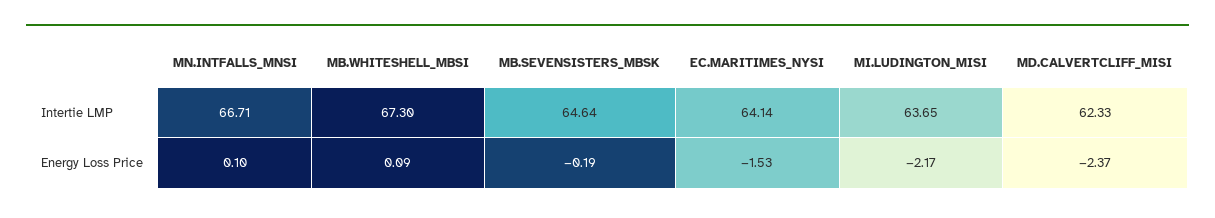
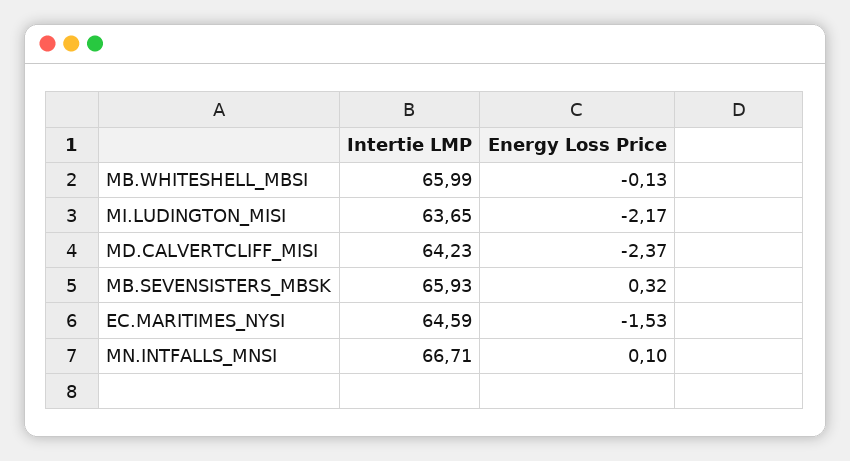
  {
    "MN.INTFALLS_MNSI": {
      "Intertie LMP": 66.71,
      "Energy Loss Price": 0.1
    },
    "MB.WHITESHELL_MBSI": {
-     "Intertie LMP": 67.3,
+     "Intertie LMP": 65.99,
-     "Energy Loss Price": 0.09
+     "Energy Loss Price": -0.13
    },
    "MB.SEVENSISTERS_MBSK": {
-     "Intertie LMP": 64.64,
+     "Intertie LMP": 65.93,
-     "Energy Loss Price": -0.19
+     "Energy Loss Price": 0.32
    },
    "EC.MARITIMES_NYSI": {
-     "Intertie LMP": 64.14,
+     "Intertie LMP": 64.59,
      "Energy Loss Price": -1.53
    },
    "MI.LUDINGTON_MISI": {
      "Intertie LMP": 63.65,
      "Energy Loss Price": -2.17
    },
    "MD.CALVERTCLIFF_MISI": {
-     "Intertie LMP": 62.33,
+     "Intertie LMP": 64.23,
      "Energy Loss Price": -2.37
    }
  }

